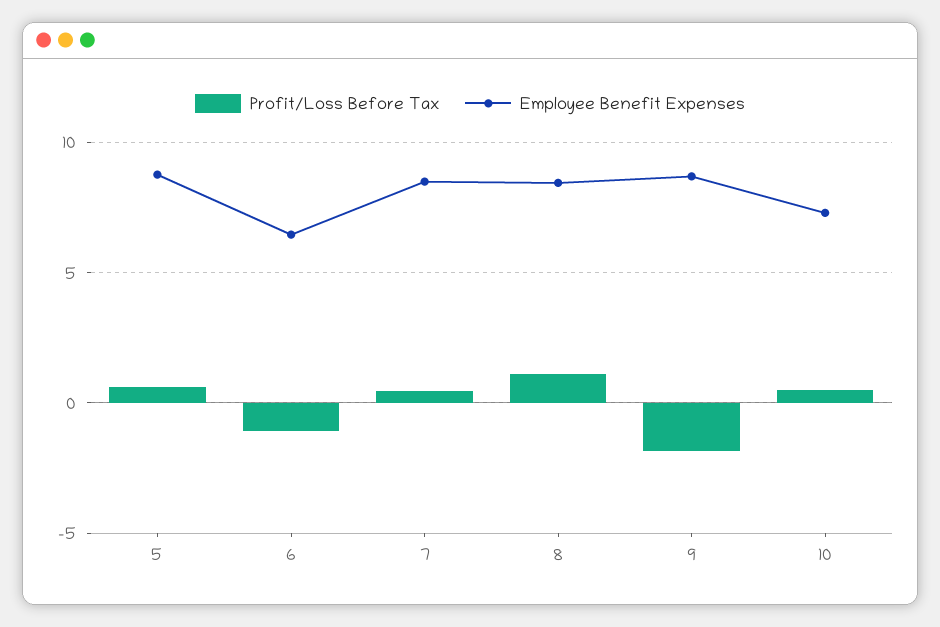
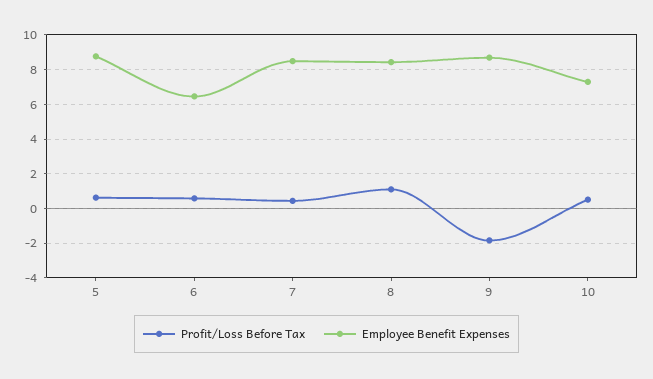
  {
    "Profit/Loss Before Tax": {
      "5": 0.5,
-     "6": -1,
+     "6": 0.5,
      "7": 0.5,
      "8": 1,
      "9": -2,
      "10": 0.5
    },
    "Employee Benefit Expenses": {
      "5": 9,
      "6": 6.5,
      "7": 8.5,
      "8": 8.5,
      "9": 8.5,
      "10": 7.5
    }
  }

